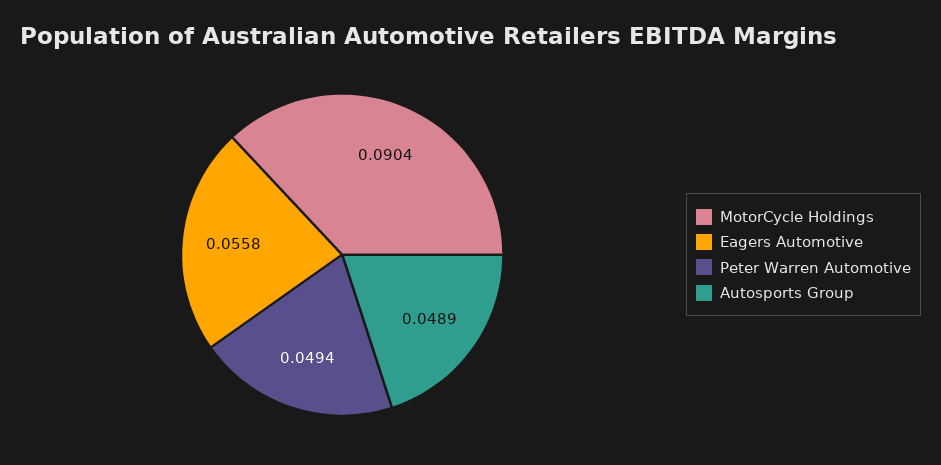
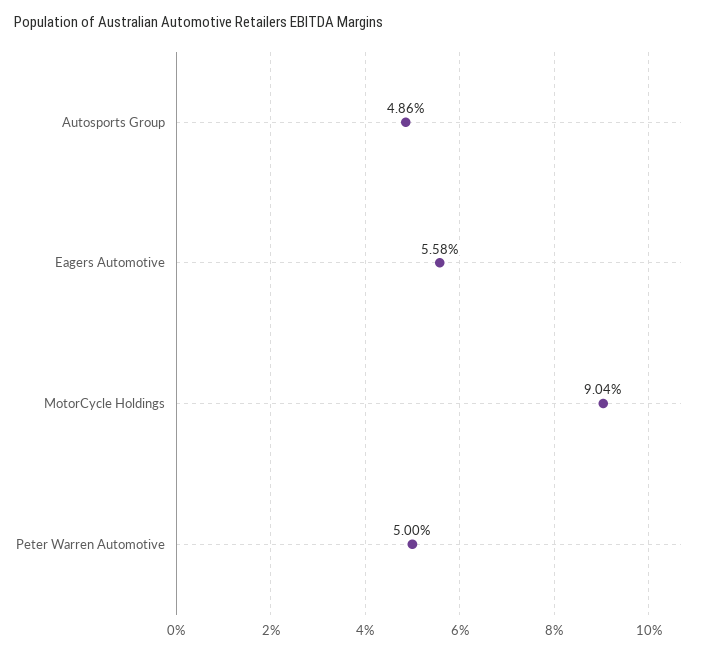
  {
    "MotorCycle Holdings": 0.0904,
    "Eagers Automotive": 0.0558,
-   "Peter Warren Automotive": 0.0494,
+   "Peter Warren Automotive": 0.05,
-   "Autosports Group": 0.0489
+   "Autosports Group": 0.0486
  }

